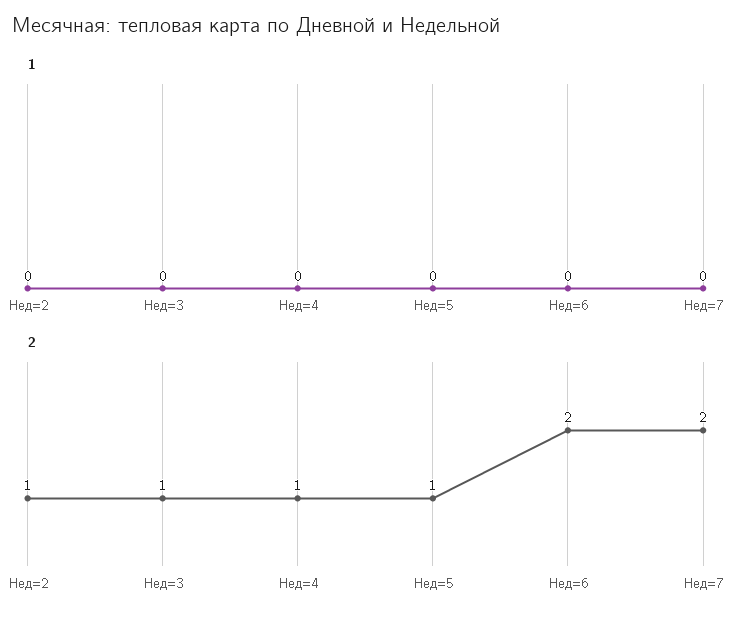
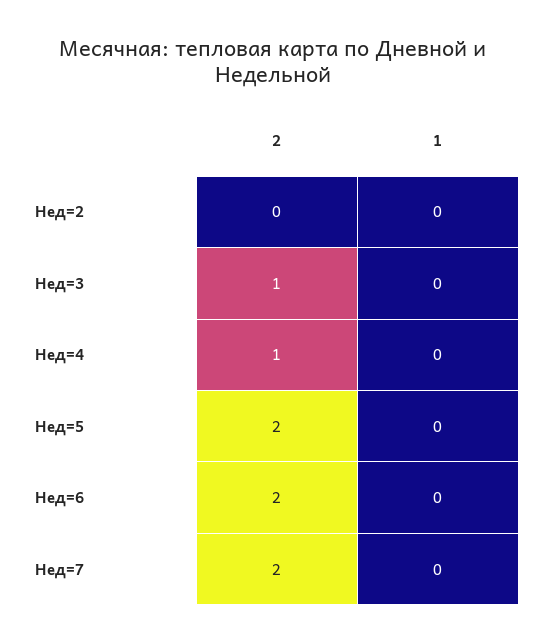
  {
    "1": {
      "Нед=2": 0,
      "Нед=3": 0,
      "Нед=4": 0,
      "Нед=5": 0,
      "Нед=6": 0,
      "Нед=7": 0
    },
    "2": {
-     "Нед=2": 1,
+     "Нед=2": 0,
      "Нед=3": 1,
      "Нед=4": 1,
-     "Нед=5": 1,
+     "Нед=5": 2,
      "Нед=6": 2,
      "Нед=7": 2
    }
  }

